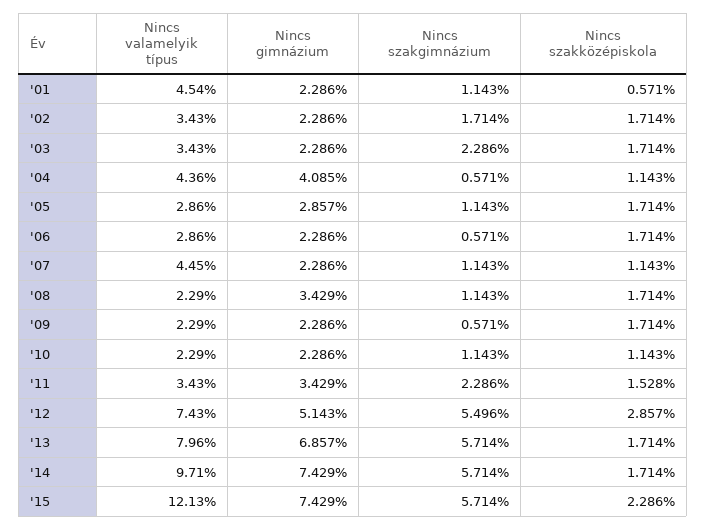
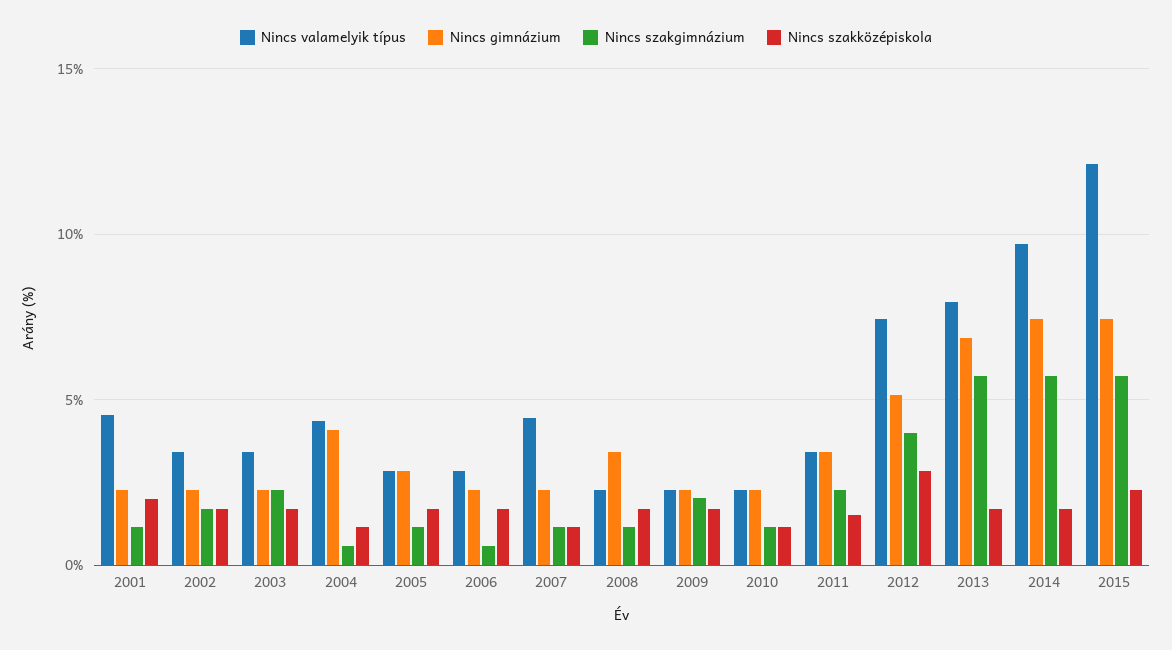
  {
    "Nincs valamelyik típus": {
      "'01": 4.54,
      "'02": 3.43,
      "'03": 3.43,
      "'04": 4.36,
      "'05": 2.86,
      "'06": 2.86,
      "'07": 4.45,
      "'08": 2.29,
      "'09": 2.29,
      "'10": 2.29,
      "'11": 3.43,
      "'12": 7.43,
      "'13": 7.96,
      "'14": 9.71,
      "'15": 12.13
    },
    "Nincs gimnázium": {
      "'01": 2.286,
      "'02": 2.286,
      "'03": 2.286,
      "'04": 4.085,
      "'05": 2.857,
      "'06": 2.286,
      "'07": 2.286,
      "'08": 3.429,
      "'09": 2.286,
      "'10": 2.286,
      "'11": 3.429,
      "'12": 5.143,
      "'13": 6.857,
      "'14": 7.429,
      "'15": 7.429
    },
    "Nincs szakgimnázium": {
      "'01": 1.143,
      "'02": 1.714,
      "'03": 2.286,
      "'04": 0.571,
      "'05": 1.143,
      "'06": 0.571,
      "'07": 1.143,
      "'08": 1.143,
-     "'09": 0.571,
+     "'09": 2,
      "'10": 1.143,
      "'11": 2.286,
-     "'12": 5.496,
+     "'12": 4,
      "'13": 5.714,
      "'14": 5.714,
      "'15": 5.714
    },
    "Nincs szakközépiskola": {
-     "'01": 0.571,
+     "'01": 2,
      "'02": 1.714,
      "'03": 1.714,
      "'04": 1.143,
      "'05": 1.714,
      "'06": 1.714,
      "'07": 1.143,
      "'08": 1.714,
      "'09": 1.714,
      "'10": 1.143,
      "'11": 1.528,
      "'12": 2.857,
      "'13": 1.714,
      "'14": 1.714,
      "'15": 2.286
    }
  }

